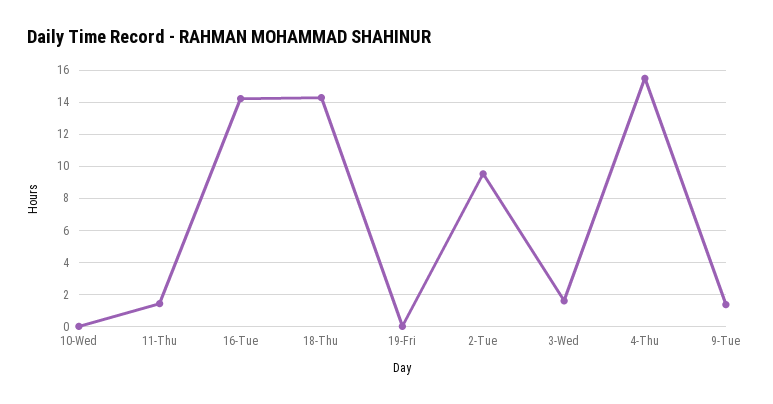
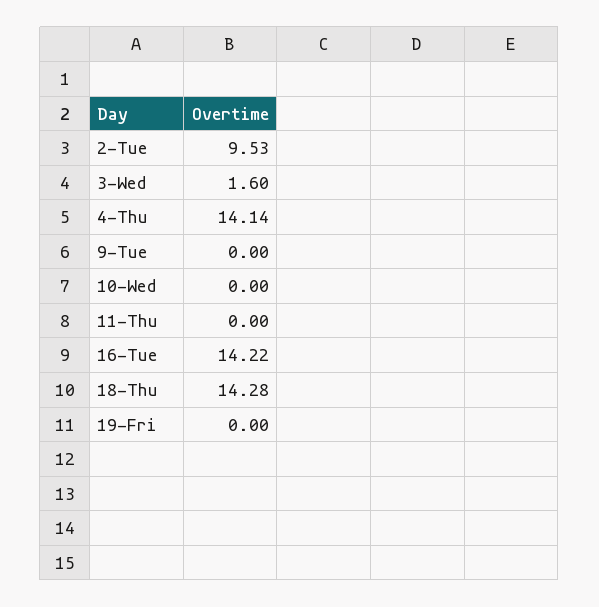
  {
    "10-Wed": 0,
-   "11-Thu": 1.5,
+   "11-Thu": 0,
    "16-Tue": 14.22,
    "18-Thu": 14.28,
    "19-Fri": 0,
    "2-Tue": 9.53,
    "3-Wed": 1.6,
-   "4-Thu": 15.5,
+   "4-Thu": 14.14,
-   "9-Tue": 1.5
+   "9-Tue": 0
  }

